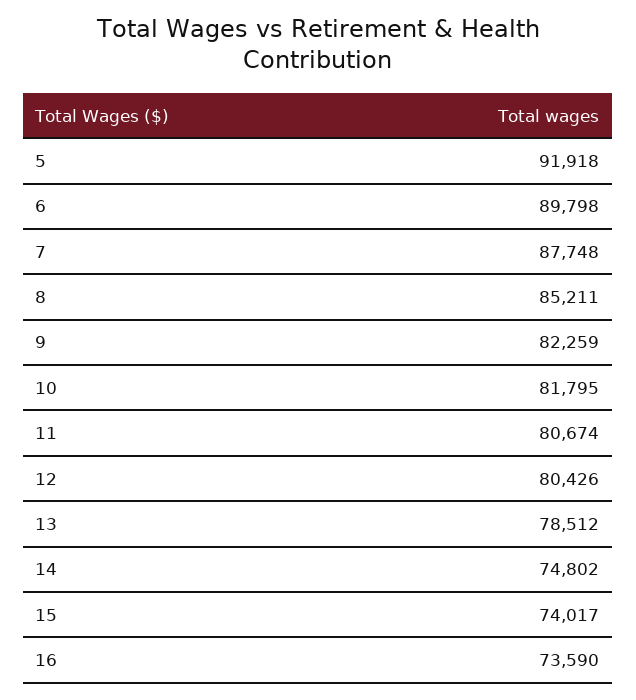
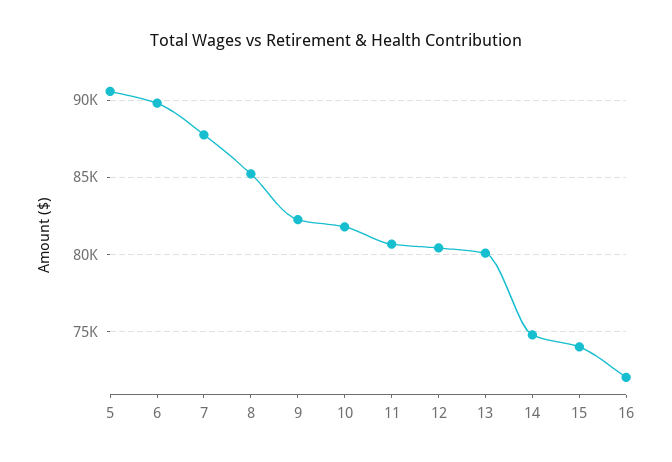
  {
-   "5": 91918,
+   "5": 90500,
    "6": 89798,
    "7": 87748,
    "8": 85211,
    "9": 82259,
    "10": 81795,
    "11": 80674,
    "12": 80426,
-   "13": 78512,
+   "13": 80000,
    "14": 74802,
    "15": 74017,
-   "16": 73590
+   "16": 72000
  }

